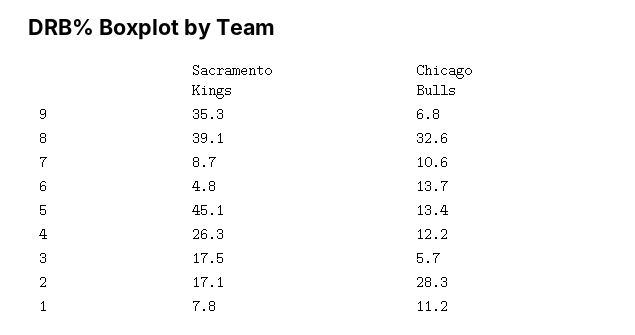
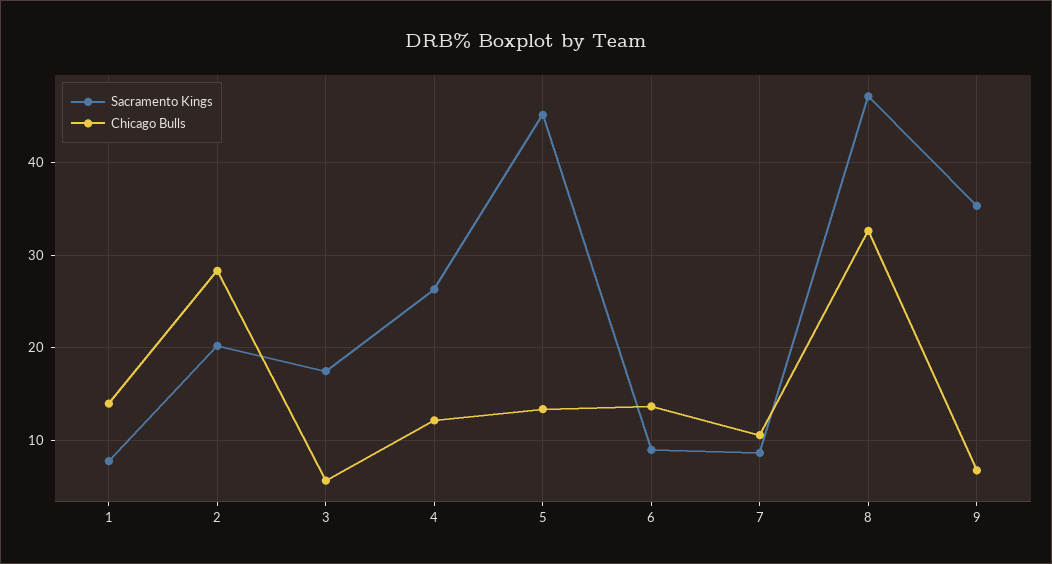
  {
    "Sacramento Kings": {
      "9": 35.3,
-     "8": 39.1,
+     "8": 47,
      "7": 8.7,
-     "6": 4.8,
+     "6": 9,
      "5": 45.1,
      "4": 26.3,
      "3": 17.5,
-     "2": 17.1,
+     "2": 20,
      "1": 7.8
    },
    "Chicago Bulls": {
      "9": 6.8,
      "8": 32.6,
      "7": 10.6,
      "6": 13.7,
      "5": 13.4,
      "4": 12.2,
      "3": 5.7,
      "2": 28.3,
-     "1": 11.2
+     "1": 14
    }
  }

